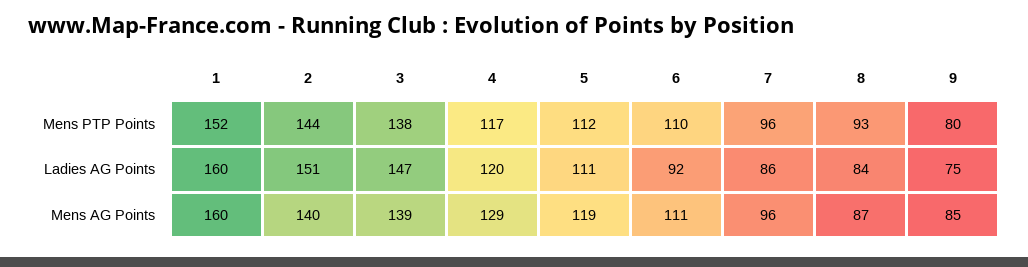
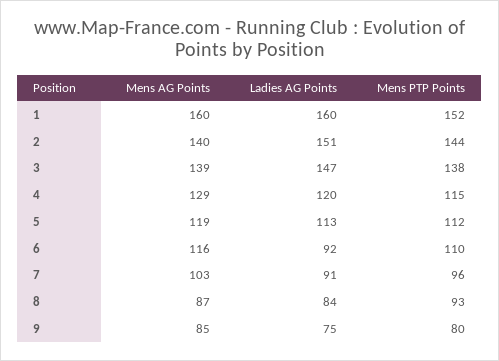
  {
    "1": {
      "Mens PTP Points": 152,
      "Ladies AG Points": 160,
      "Mens AG Points": 160
    },
    "2": {
      "Mens PTP Points": 144,
      "Ladies AG Points": 151,
      "Mens AG Points": 140
    },
    "3": {
      "Mens PTP Points": 138,
      "Ladies AG Points": 147,
      "Mens AG Points": 139
    },
    "4": {
-     "Mens PTP Points": 117,
+     "Mens PTP Points": 115,
      "Ladies AG Points": 120,
      "Mens AG Points": 129
    },
    "5": {
      "Mens PTP Points": 112,
-     "Ladies AG Points": 111,
+     "Ladies AG Points": 113,
      "Mens AG Points": 119
    },
    "6": {
      "Mens PTP Points": 110,
      "Ladies AG Points": 92,
-     "Mens AG Points": 111
+     "Mens AG Points": 116
    },
    "7": {
      "Mens PTP Points": 96,
-     "Ladies AG Points": 86,
+     "Ladies AG Points": 91,
-     "Mens AG Points": 96
+     "Mens AG Points": 103
    },
    "8": {
      "Mens PTP Points": 93,
      "Ladies AG Points": 84,
      "Mens AG Points": 87
    },
    "9": {
      "Mens PTP Points": 80,
      "Ladies AG Points": 75,
      "Mens AG Points": 85
    }
  }

